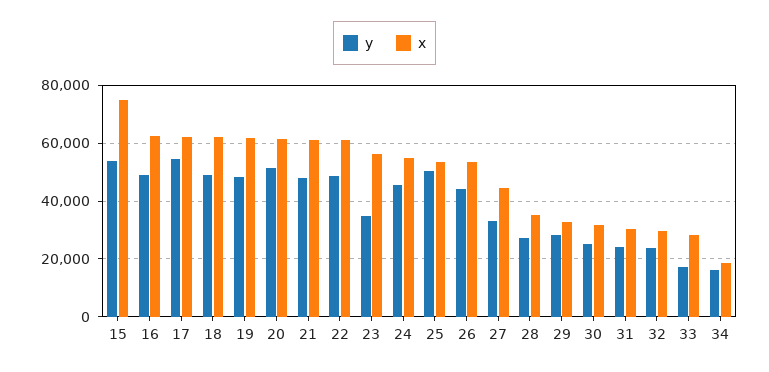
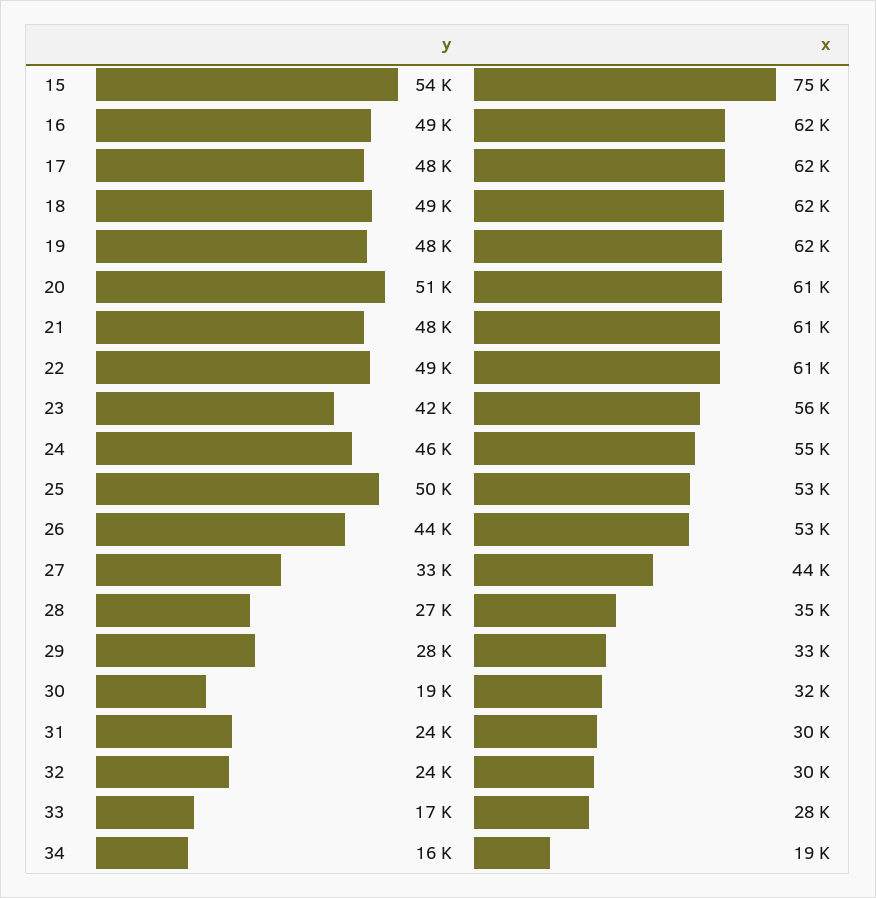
  {
    "y": {
      "15": 54000,
      "16": 49000,
-     "17": 55000,
+     "17": 48000,
      "18": 49000,
      "19": 48000,
      "20": 51000,
      "21": 48000,
      "22": 49000,
-     "23": 35000,
+     "23": 42000,
      "24": 46000,
      "25": 50000,
      "26": 44000,
      "27": 33000,
      "28": 27000,
      "29": 28000,
-     "30": 25000,
+     "30": 19000,
      "31": 24000,
      "32": 24000,
      "33": 17000,
      "34": 16000
    },
    "x": {
      "15": 75000,
      "16": 62000,
      "17": 62000,
      "18": 62000,
      "19": 62000,
      "20": 61000,
      "21": 61000,
      "22": 61000,
      "23": 56000,
      "24": 55000,
      "25": 53000,
      "26": 53000,
      "27": 44000,
      "28": 35000,
      "29": 33000,
      "30": 32000,
      "31": 30000,
      "32": 30000,
      "33": 28000,
      "34": 19000
    }
  }

